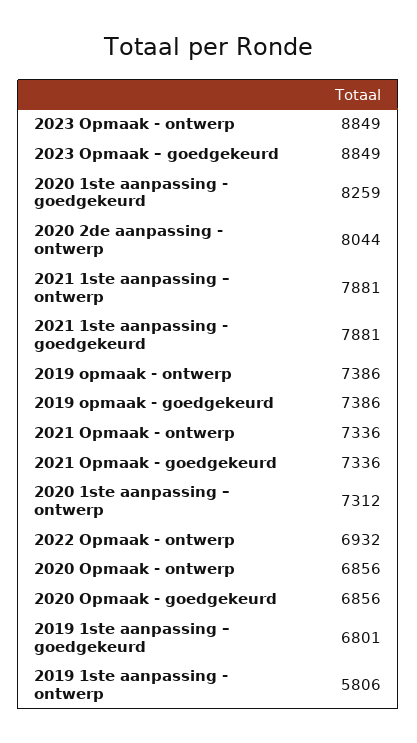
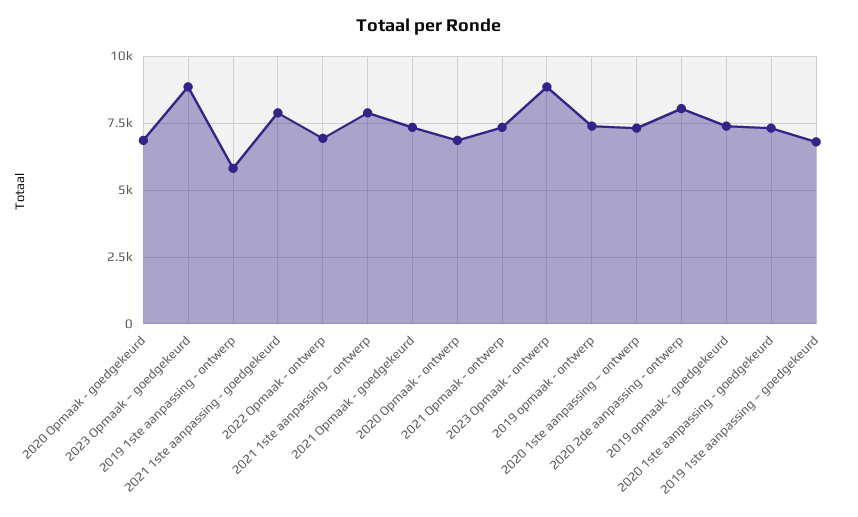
  {
    "2023 Opmaak - ontwerp": 8849,
    "2023 Opmaak – goedgekeurd": 8849,
-   "2020 1ste aanpassing - goedgekeurd": 8259,
+   "2020 1ste aanpassing - goedgekeurd": 7250,
    "2020 2de aanpassing - ontwerp": 8044,
    "2021 1ste aanpassing – ontwerp": 7881,
    "2021 1ste aanpassing - goedgekeurd": 7881,
    "2019 opmaak - ontwerp": 7386,
    "2019 opmaak - goedgekeurd": 7386,
    "2021 Opmaak - ontwerp": 7336,
    "2021 Opmaak - goedgekeurd": 7336,
    "2020 1ste aanpassing – ontwerp": 7312,
    "2022 Opmaak - ontwerp": 6932,
    "2020 Opmaak - ontwerp": 6856,
    "2020 Opmaak - goedgekeurd": 6856,
    "2019 1ste aanpassing – goedgekeurd": 6801,
    "2019 1ste aanpassing - ontwerp": 5806
  }

